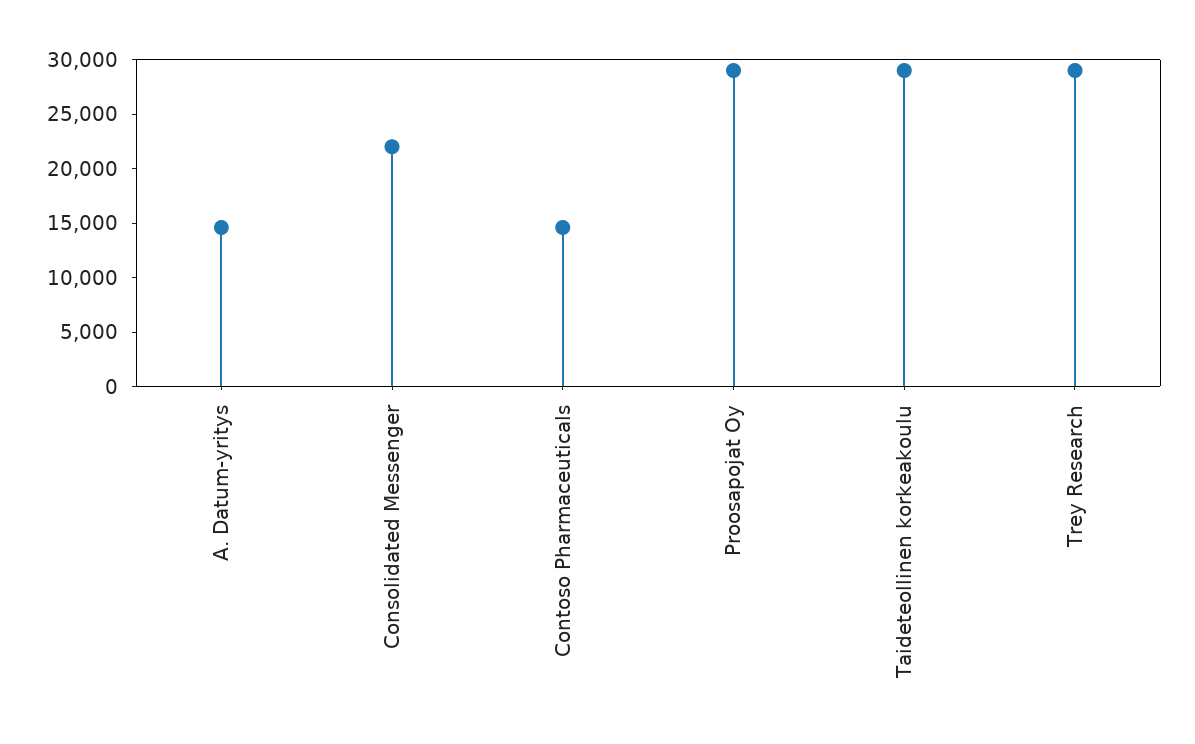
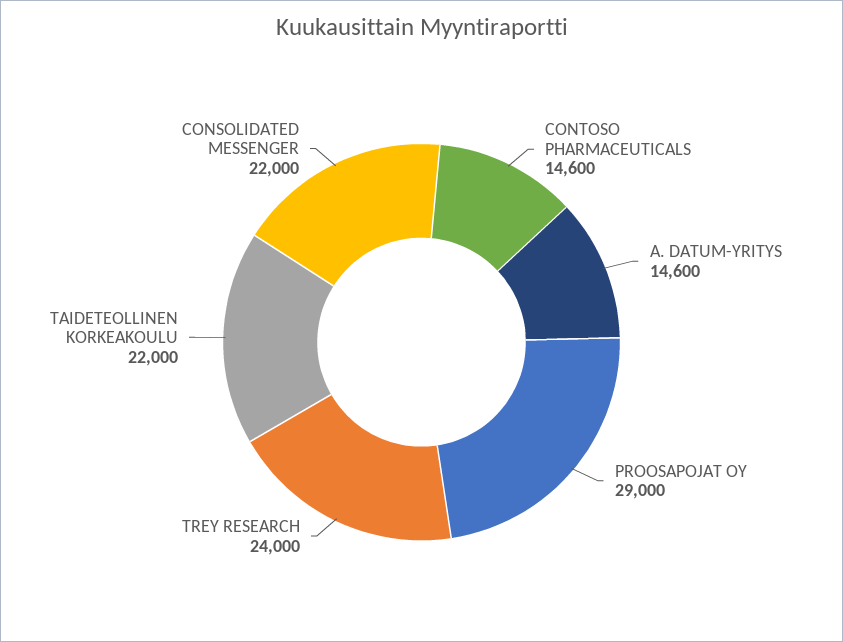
  {
    "A. Datum-yritys": 14600,
    "Consolidated Messenger": 22000,
    "Contoso Pharmaceuticals": 14600,
    "Proosapojat Oy": 29000,
-   "Taideteollinen korkeakoulu": 29000,
+   "Taideteollinen korkeakoulu": 22000,
-   "Trey Research": 29000
+   "Trey Research": 24000
  }

